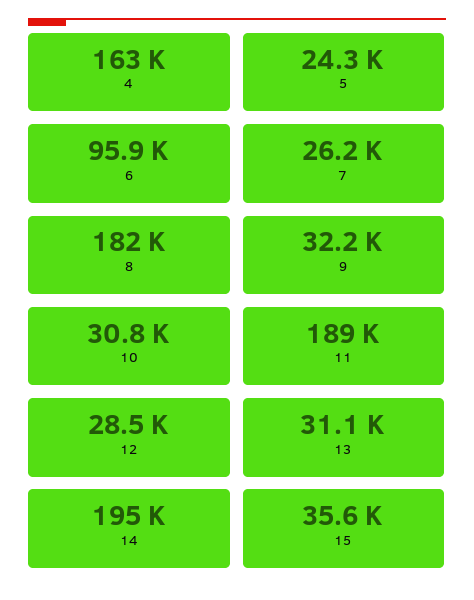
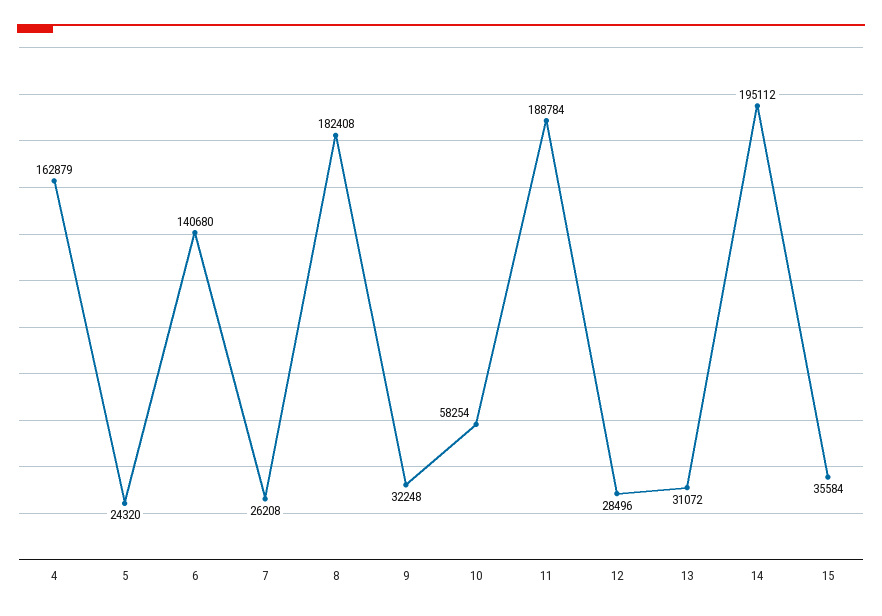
  {
    "4": 162879,
    "5": 24320,
-   "6": 95900,
+   "6": 140680,
    "7": 26208,
    "8": 182408,
    "9": 32248,
-   "10": 30800,
+   "10": 58254,
    "11": 188784,
    "12": 28496,
    "13": 31072,
    "14": 195112,
    "15": 35584
  }

